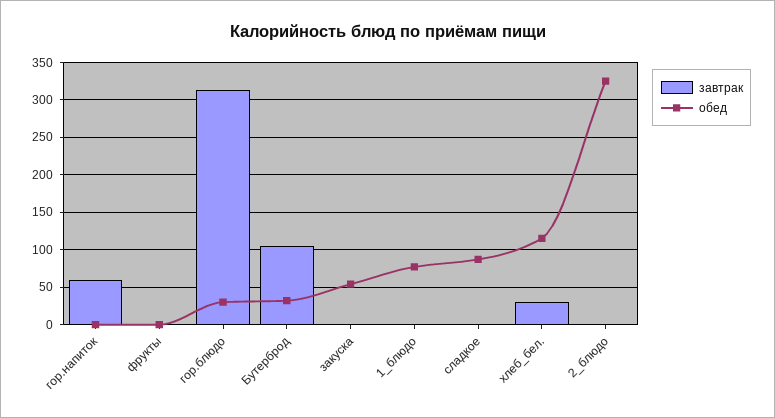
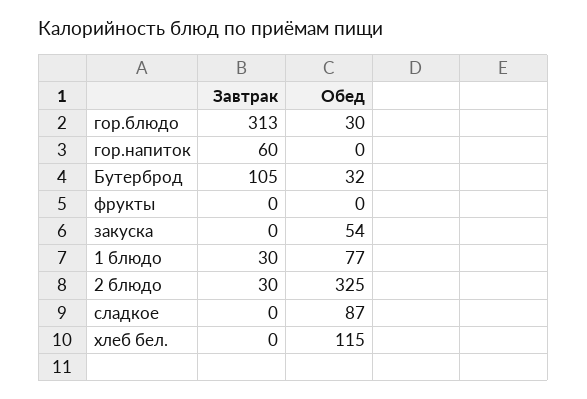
  {
    "завтрак": {
      "гор.напиток": 60,
      "фрукты": 0,
      "гор.блюдо": 313,
      "Бутерброд": 105,
      "закуска": 0,
-     "1_блюдо": 0,
+     "1_блюдо": 30,
      "сладкое": 0,
-     "хлеб_бел.": 30,
+     "хлеб_бел.": 0,
-     "2_блюдо": 0
+     "2_блюдо": 30
    },
    "обед": {
      "гор.напиток": 0,
      "фрукты": 0,
      "гор.блюдо": 30,
      "Бутерброд": 32,
      "закуска": 54,
      "1_блюдо": 77,
      "сладкое": 87,
      "хлеб_бел.": 115,
      "2_блюдо": 325
    }
  }

